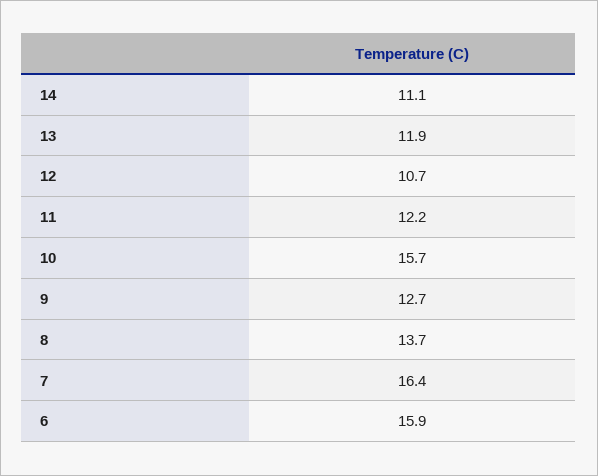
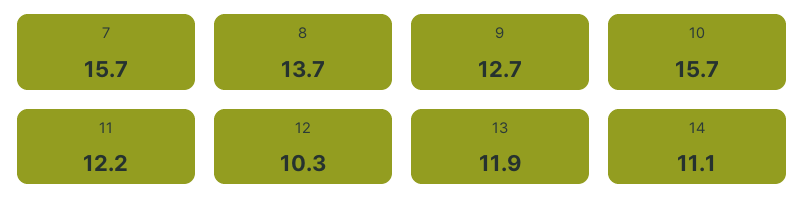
  {
    "14": 11.1,
    "13": 11.9,
-   "12": 10.7,
+   "12": 10.3,
    "11": 12.2,
    "10": 15.7,
    "9": 12.7,
    "8": 13.7,
-   "7": 16.4,
+   "7": 15.7
-   "6": 15.9
  }

